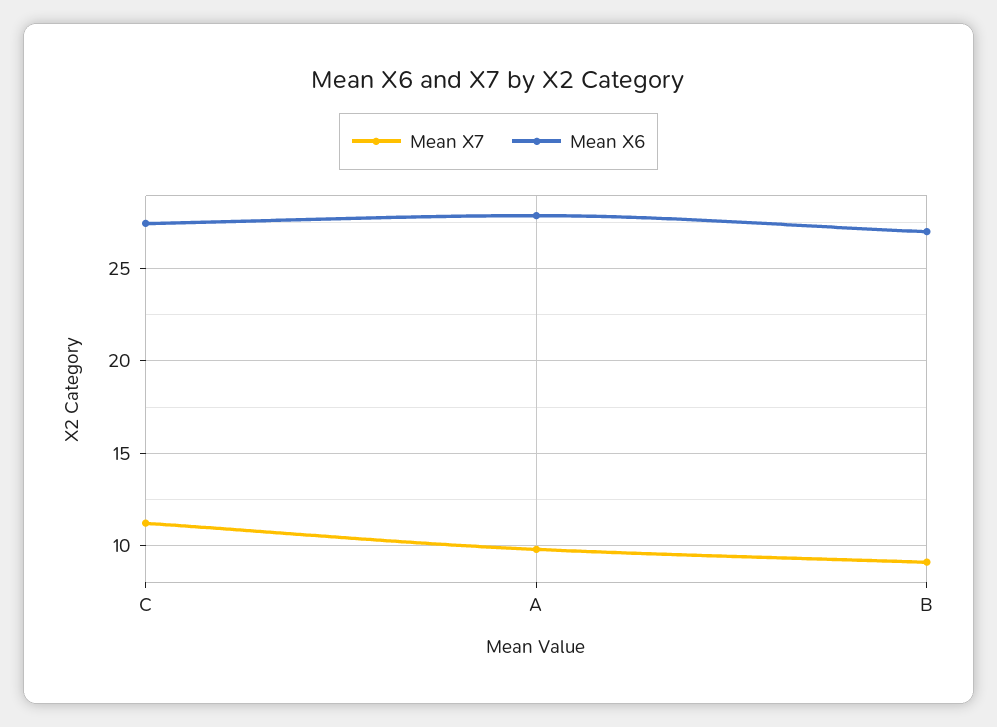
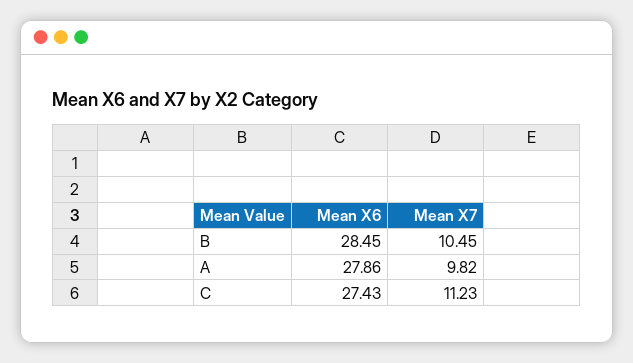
  {
    "Mean X7": {
      "C": 11.23,
      "A": 9.82,
-     "B": 9
+     "B": 10.45
    },
    "Mean X6": {
      "C": 27.43,
      "A": 27.86,
-     "B": 27
+     "B": 28.45
    }
  }

